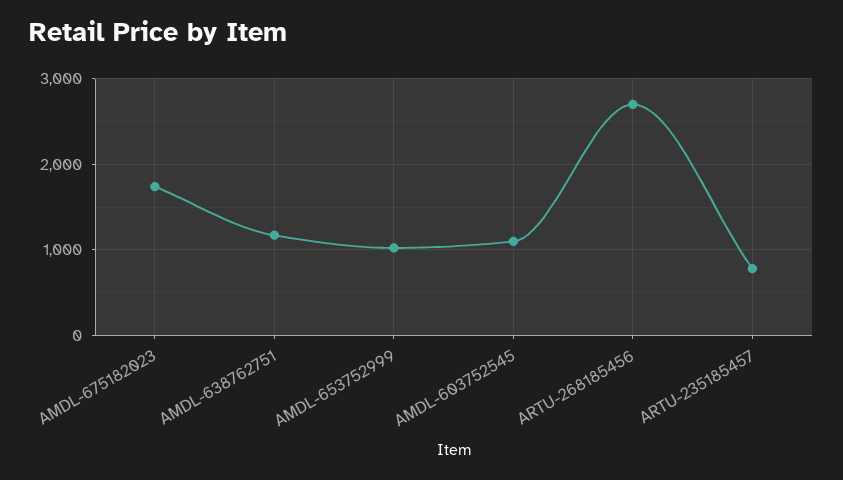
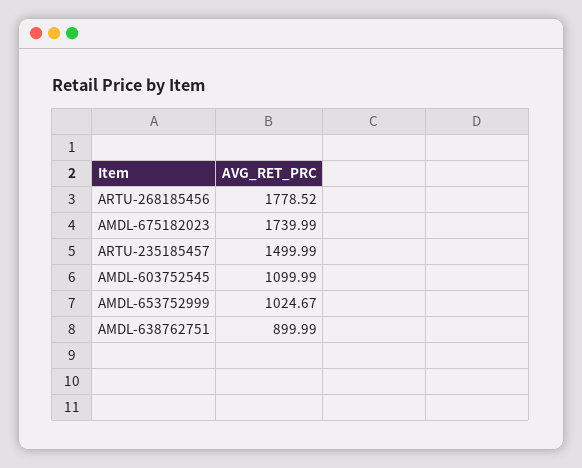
  {
    "AMDL-675182023": 1739.99,
-   "AMDL-638762751": 1200,
+   "AMDL-638762751": 899.99,
    "AMDL-653752999": 1024.67,
    "AMDL-603752545": 1099.99,
-   "ARTU-268185456": 2700,
+   "ARTU-268185456": 1778.52,
-   "ARTU-235185457": 800
+   "ARTU-235185457": 1499.99
  }

